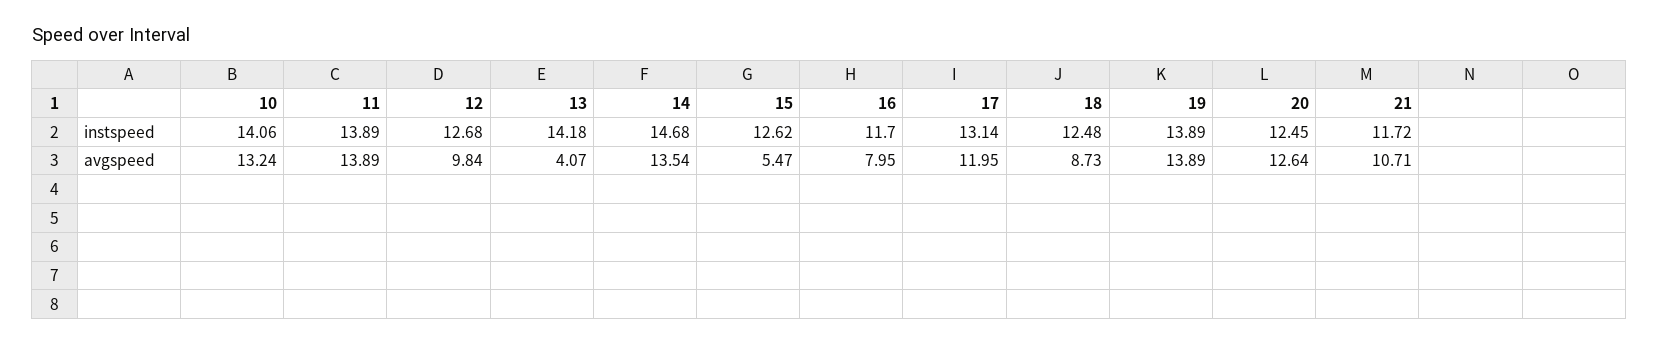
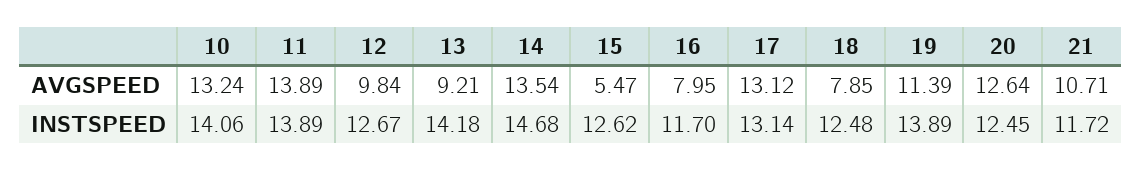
  {
    "10": {
      "instspeed": 14.06,
      "avgspeed": 13.24
    },
    "11": {
      "instspeed": 13.89,
      "avgspeed": 13.89
    },
    "12": {
-     "instspeed": 12.68,
+     "instspeed": 12.67,
      "avgspeed": 9.84
    },
    "13": {
      "instspeed": 14.18,
-     "avgspeed": 4.07
+     "avgspeed": 9.21
    },
    "14": {
      "instspeed": 14.68,
      "avgspeed": 13.54
    },
    "15": {
      "instspeed": 12.62,
      "avgspeed": 5.47
    },
    "16": {
      "instspeed": 11.7,
      "avgspeed": 7.95
    },
    "17": {
      "instspeed": 13.14,
-     "avgspeed": 11.95
+     "avgspeed": 13.12
    },
    "18": {
      "instspeed": 12.48,
-     "avgspeed": 8.73
+     "avgspeed": 7.85
    },
    "19": {
      "instspeed": 13.89,
-     "avgspeed": 13.89
+     "avgspeed": 11.39
    },
    "20": {
      "instspeed": 12.45,
      "avgspeed": 12.64
    },
    "21": {
      "instspeed": 11.72,
      "avgspeed": 10.71
    }
  }

